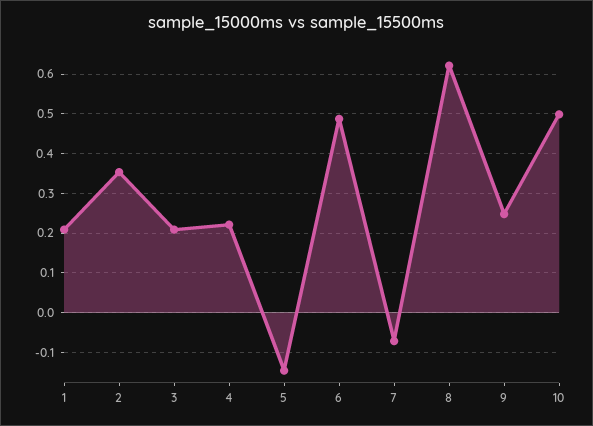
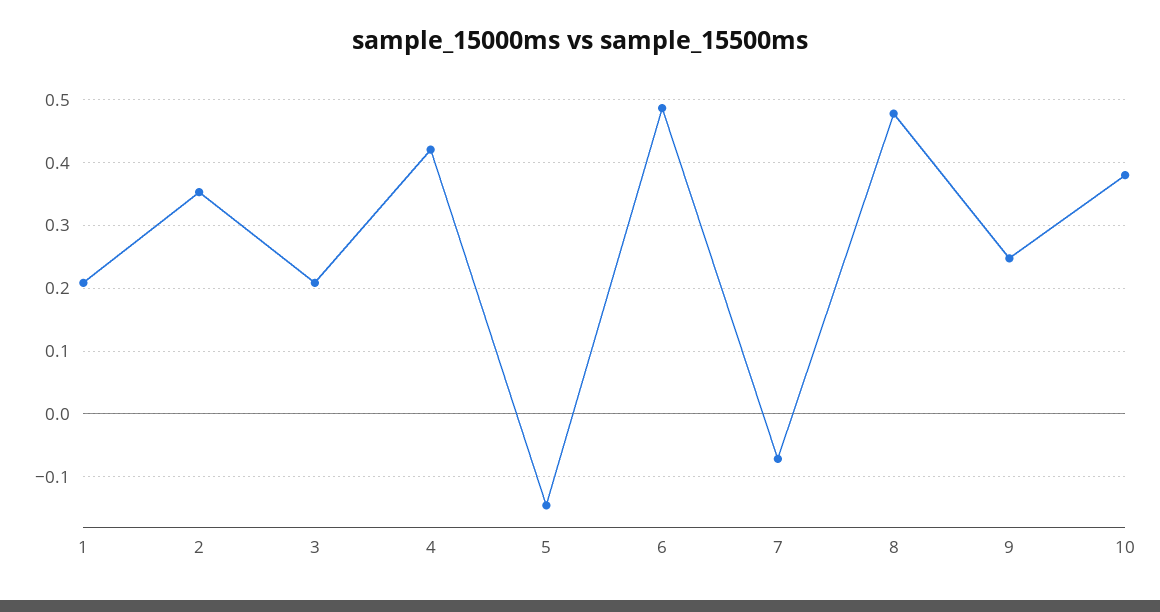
  {
    "1": 0.21,
    "2": 0.35,
    "3": 0.21,
-   "4": 0.22,
+   "4": 0.42,
    "5": -0.15,
    "6": 0.49,
    "7": -0.07,
-   "8": 0.62,
+   "8": 0.48,
    "9": 0.25,
-   "10": 0.5
+   "10": 0.38
  }

